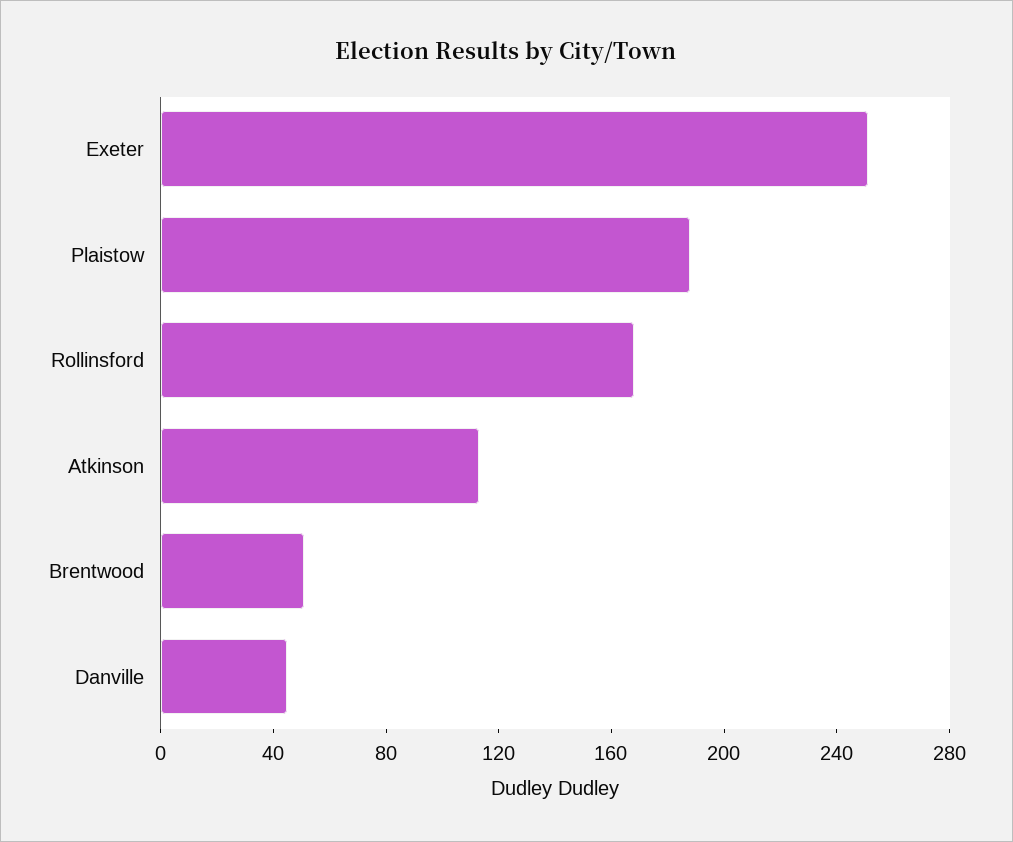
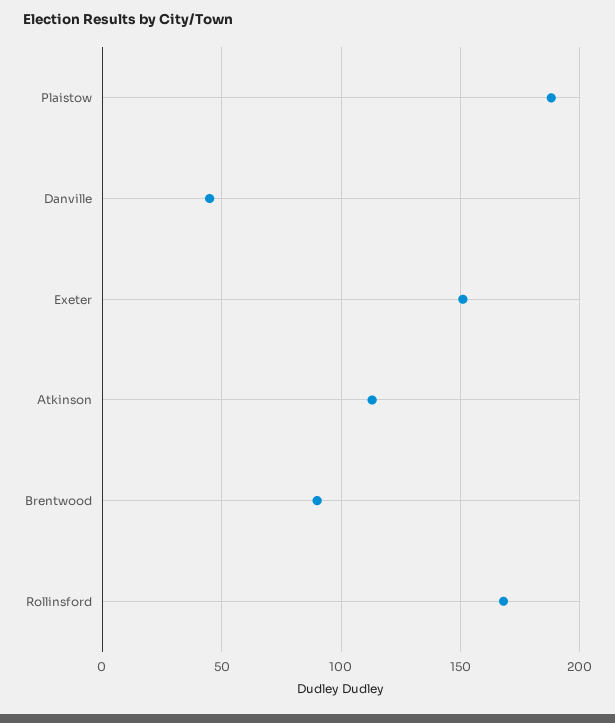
  {
-   "Exeter": 250,
+   "Exeter": 150,
    "Plaistow": 190,
    "Rollinsford": 170,
    "Atkinson": 115,
-   "Brentwood": 50,
+   "Brentwood": 90,
    "Danville": 45
  }

